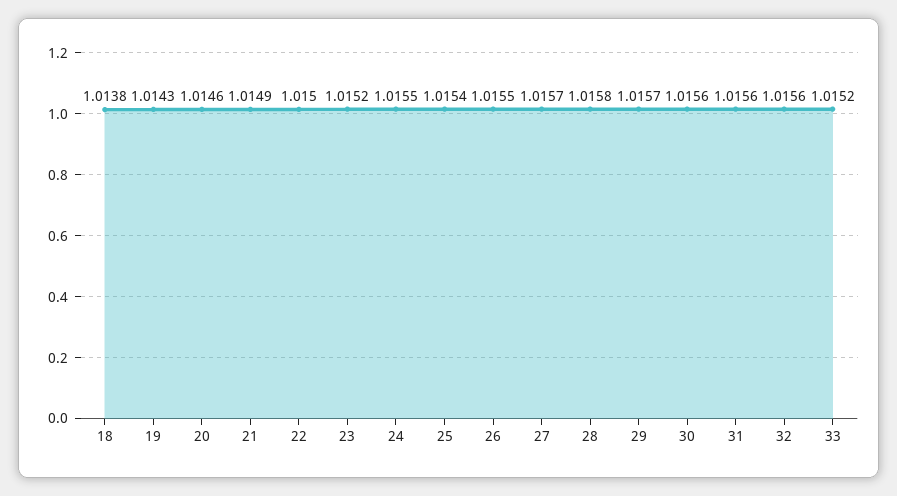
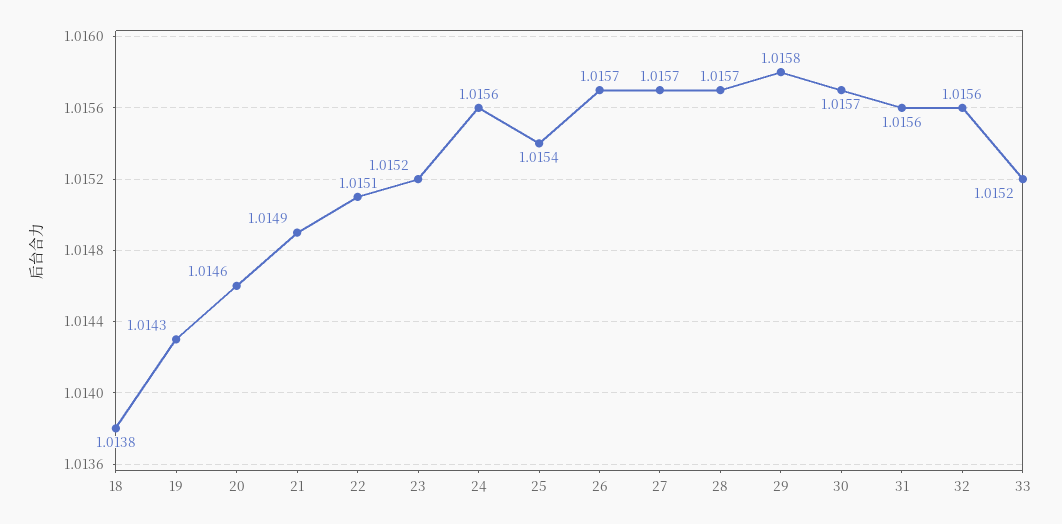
  {
    "18": 1.0138,
    "19": 1.0143,
    "20": 1.0146,
    "21": 1.0149,
-   "22": 1.015,
+   "22": 1.0151,
    "23": 1.0152,
-   "24": 1.0155,
+   "24": 1.0156,
    "25": 1.0154,
-   "26": 1.0155,
+   "26": 1.0157,
    "27": 1.0157,
-   "28": 1.0158,
+   "28": 1.0157,
-   "29": 1.0157,
+   "29": 1.0158,
-   "30": 1.0156,
+   "30": 1.0157,
    "31": 1.0156,
    "32": 1.0156,
    "33": 1.0152
  }

